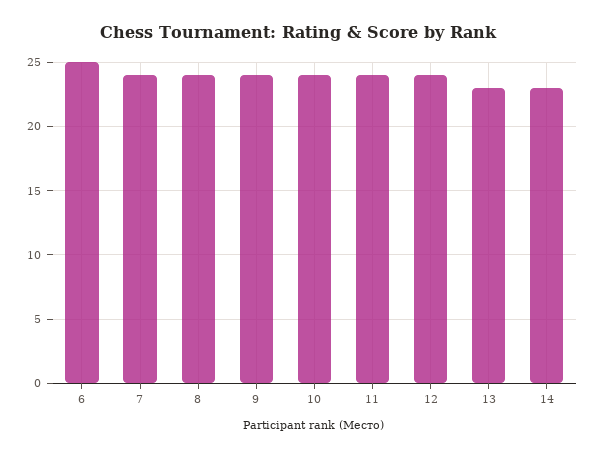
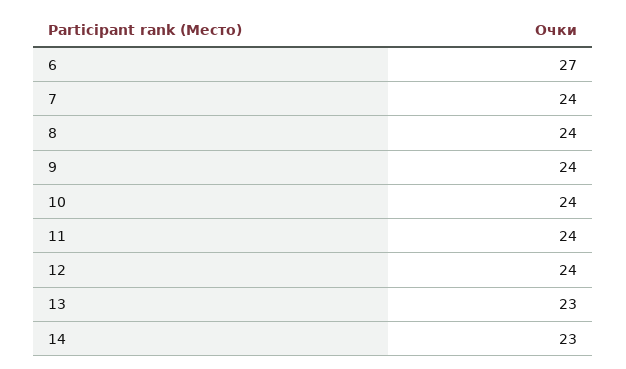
  {
-   "6": 25,
+   "6": 27,
    "7": 24,
    "8": 24,
    "9": 24,
    "10": 24,
    "11": 24,
    "12": 24,
    "13": 23,
    "14": 23
  }

